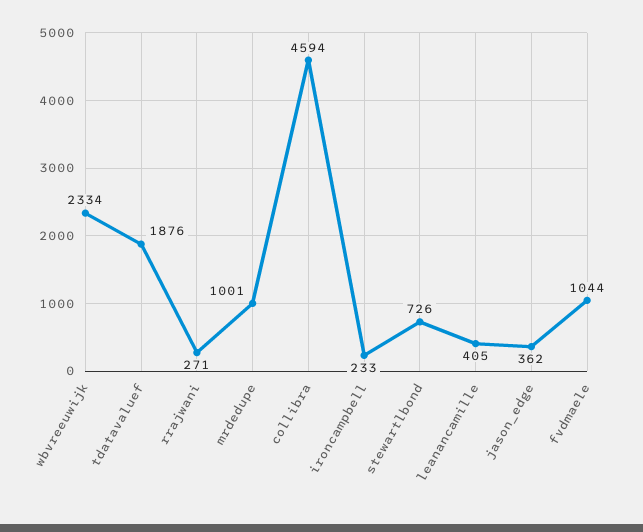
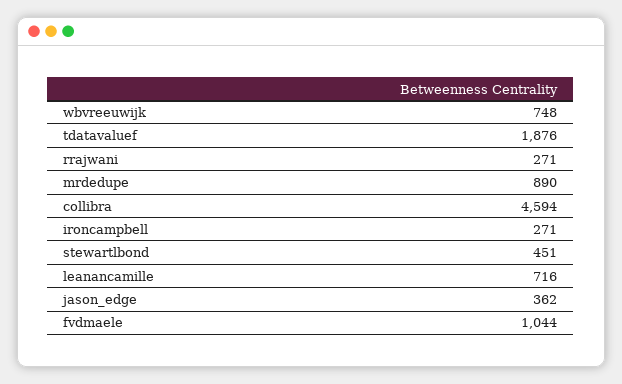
  {
-   "wbvreeuwijk": 2334,
+   "wbvreeuwijk": 748,
    "tdatavaluef": 1876,
    "rrajwani": 271,
-   "mrdedupe": 1001,
+   "mrdedupe": 890,
    "collibra": 4594,
-   "ironcampbell": 233,
+   "ironcampbell": 271,
-   "stewartlbond": 726,
+   "stewartlbond": 451,
-   "leanancamille": 405,
+   "leanancamille": 716,
    "jason_edge": 362,
    "fvdmaele": 1044
  }

